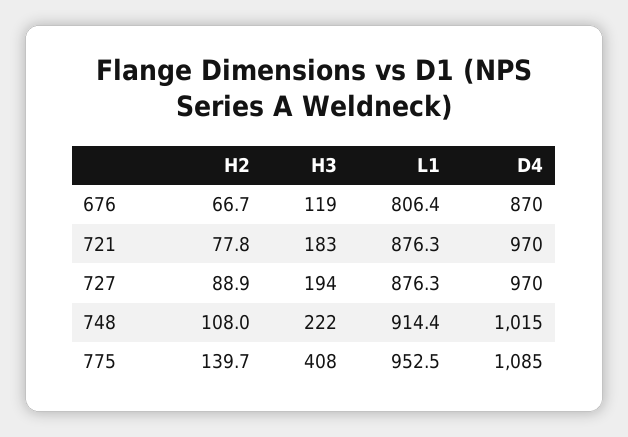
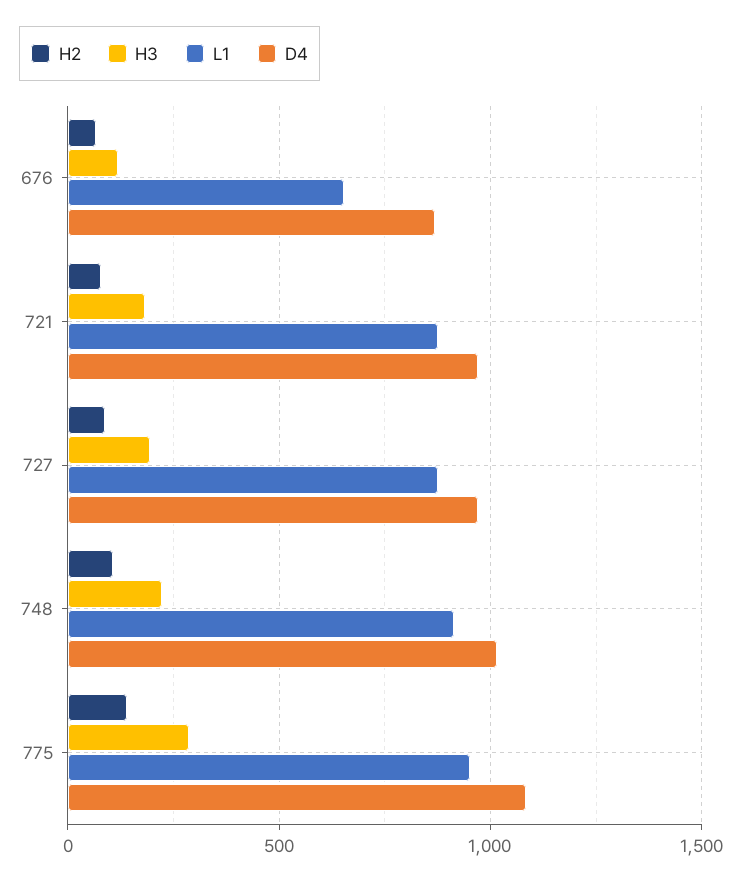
  {
    "H2": {
      "676": 66.7,
      "721": 77.8,
      "727": 88.9,
      "748": 108,
      "775": 139.7
    },
    "H3": {
      "676": 119,
      "721": 183,
      "727": 194,
      "748": 222,
-     "775": 408
+     "775": 300
    },
    "L1": {
-     "676": 806.4,
+     "676": 650,
      "721": 876.3,
      "727": 876.3,
      "748": 914.4,
      "775": 952.5
    },
    "D4": {
      "676": 870,
      "721": 970,
      "727": 970,
      "748": 1015,
      "775": 1085
    }
  }

